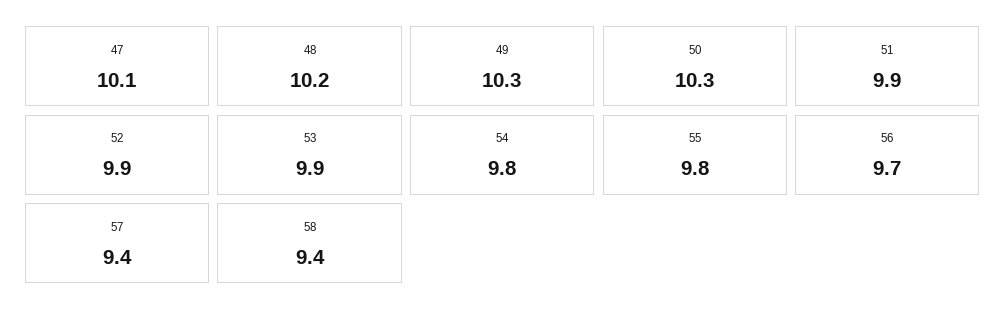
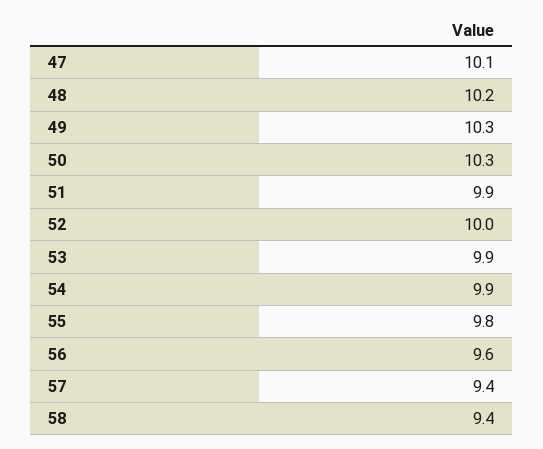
  {
    "47": 10.1,
    "48": 10.2,
    "49": 10.3,
    "50": 10.3,
    "51": 9.9,
-   "52": 9.9,
+   "52": 10,
    "53": 9.9,
-   "54": 9.8,
+   "54": 9.9,
    "55": 9.8,
-   "56": 9.7,
+   "56": 9.6,
    "57": 9.4,
    "58": 9.4
  }

